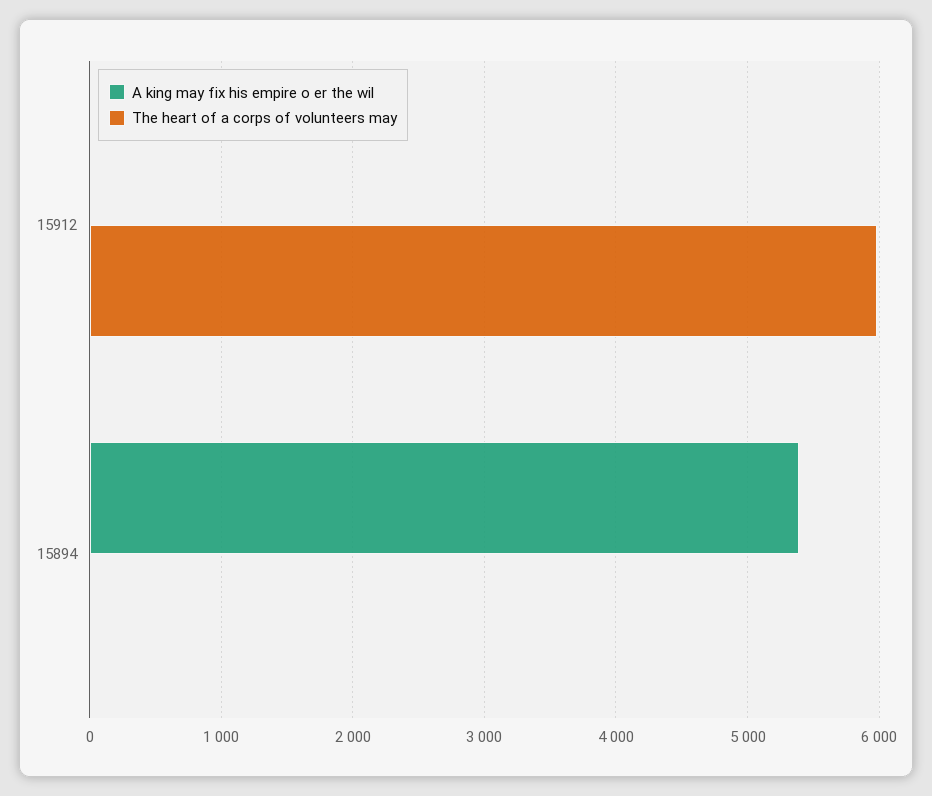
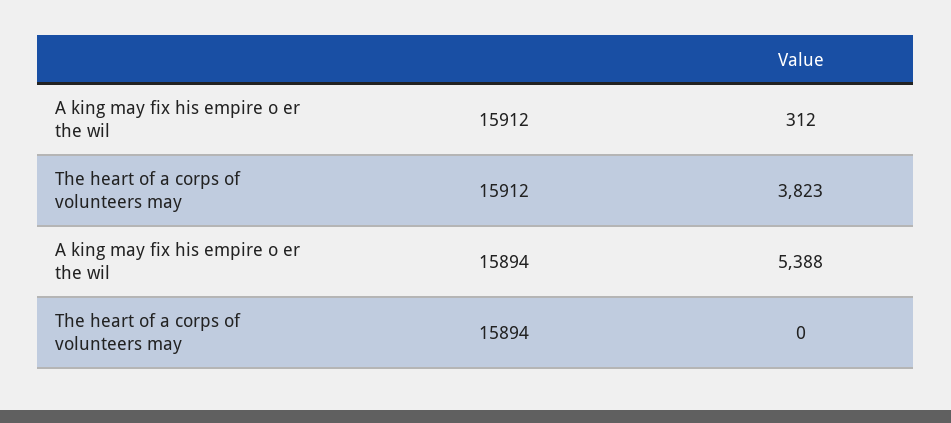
  {
    "A king may fix his empire o er the wil": {
-     "15912": 0,
+     "15912": 312,
      "15894": 5388
    },
    "The heart of a corps of volunteers may": {
-     "15912": 6000,
+     "15912": 3823,
      "15894": 0
    }
  }

